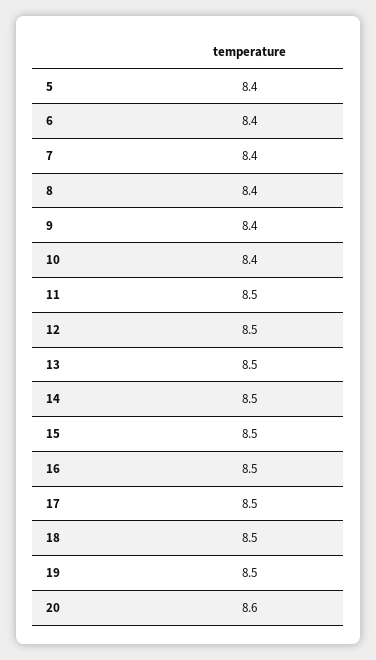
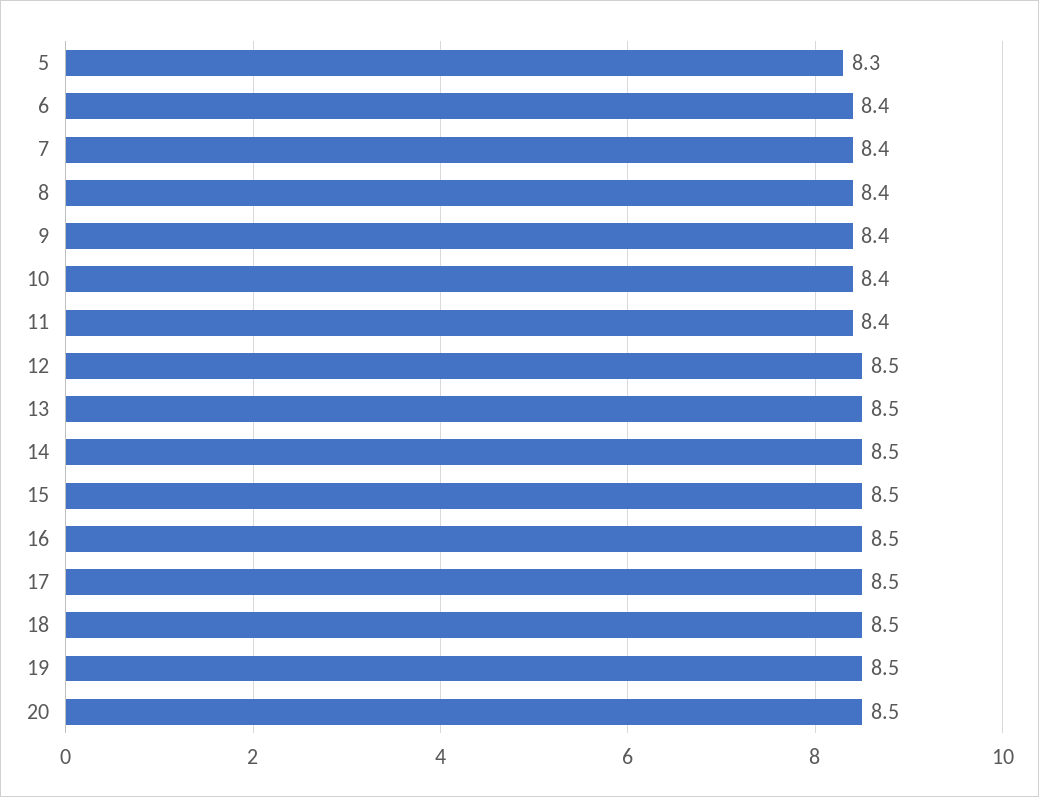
  {
-   "5": 8.4,
+   "5": 8.3,
    "6": 8.4,
    "7": 8.4,
    "8": 8.4,
    "9": 8.4,
    "10": 8.4,
-   "11": 8.5,
+   "11": 8.4,
    "12": 8.5,
    "13": 8.5,
    "14": 8.5,
    "15": 8.5,
    "16": 8.5,
    "17": 8.5,
    "18": 8.5,
    "19": 8.5,
-   "20": 8.6
+   "20": 8.5
  }

